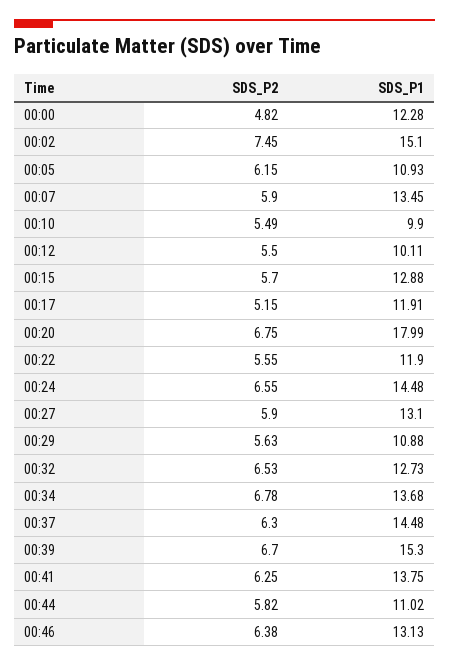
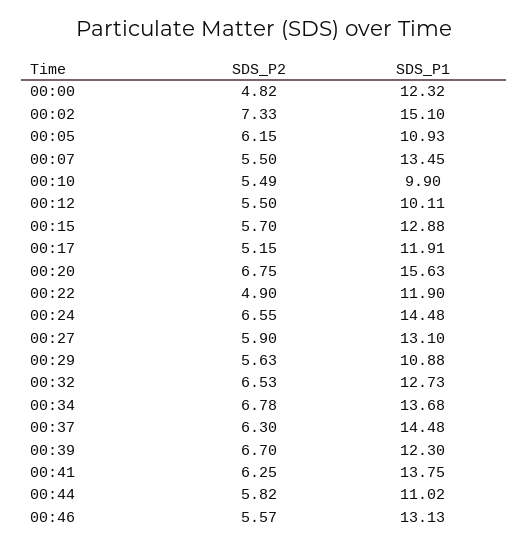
  {
    "SDS_P2": {
      "00:00": 4.82,
-     "00:02": 7.45,
+     "00:02": 7.33,
      "00:05": 6.15,
-     "00:07": 5.9,
+     "00:07": 5.5,
      "00:10": 5.49,
      "00:12": 5.5,
      "00:15": 5.7,
      "00:17": 5.15,
      "00:20": 6.75,
-     "00:22": 5.55,
+     "00:22": 4.9,
      "00:24": 6.55,
      "00:27": 5.9,
      "00:29": 5.63,
      "00:32": 6.53,
      "00:34": 6.78,
      "00:37": 6.3,
      "00:39": 6.7,
      "00:41": 6.25,
      "00:44": 5.82,
-     "00:46": 6.38
+     "00:46": 5.57
    },
    "SDS_P1": {
-     "00:00": 12.28,
+     "00:00": 12.32,
      "00:02": 15.1,
      "00:05": 10.93,
      "00:07": 13.45,
      "00:10": 9.9,
      "00:12": 10.11,
      "00:15": 12.88,
      "00:17": 11.91,
-     "00:20": 17.99,
+     "00:20": 15.63,
      "00:22": 11.9,
      "00:24": 14.48,
      "00:27": 13.1,
      "00:29": 10.88,
      "00:32": 12.73,
      "00:34": 13.68,
      "00:37": 14.48,
-     "00:39": 15.3,
+     "00:39": 12.3,
      "00:41": 13.75,
      "00:44": 11.02,
      "00:46": 13.13
    }
  }

